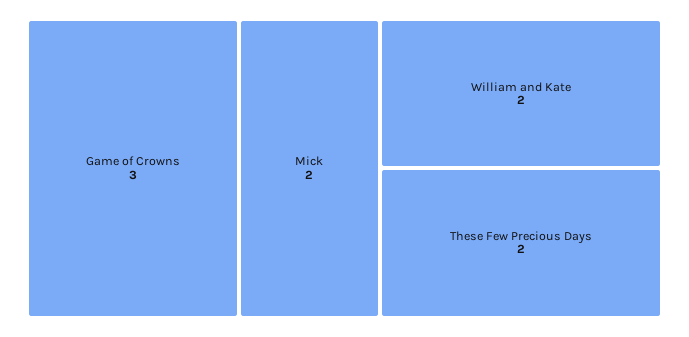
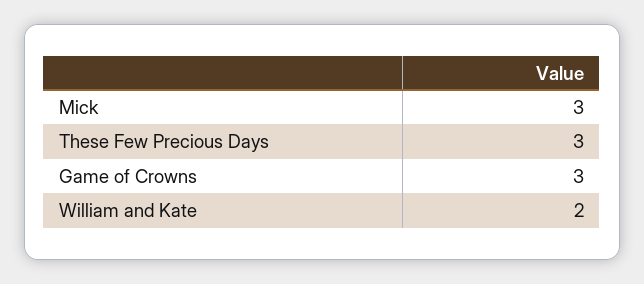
  {
    "Game of Crowns": 3,
-   "Mick": 2,
+   "Mick": 3,
    "William and Kate": 2,
-   "These Few Precious Days": 2
+   "These Few Precious Days": 3
  }

